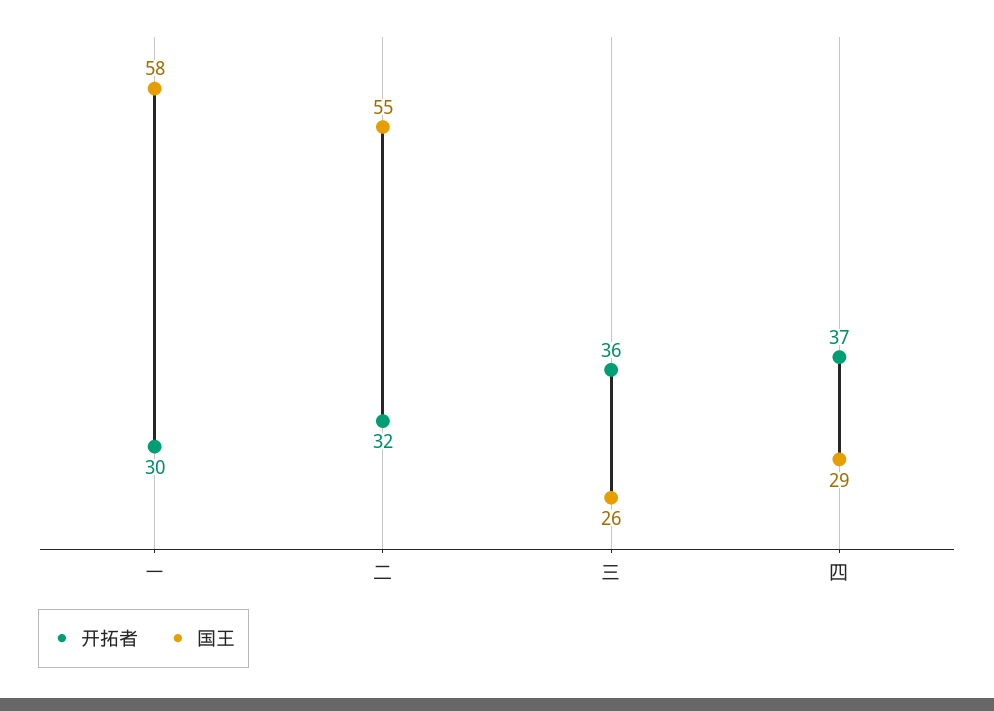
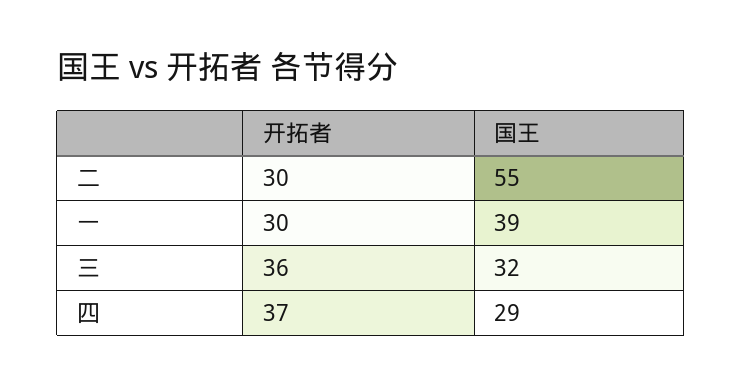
  {
    "开拓者": {
      "一": 30,
-     "二": 32,
+     "二": 30,
      "三": 36,
      "四": 37
    },
    "国王": {
-     "一": 58,
+     "一": 39,
      "二": 55,
-     "三": 26,
+     "三": 32,
      "四": 29
    }
  }

